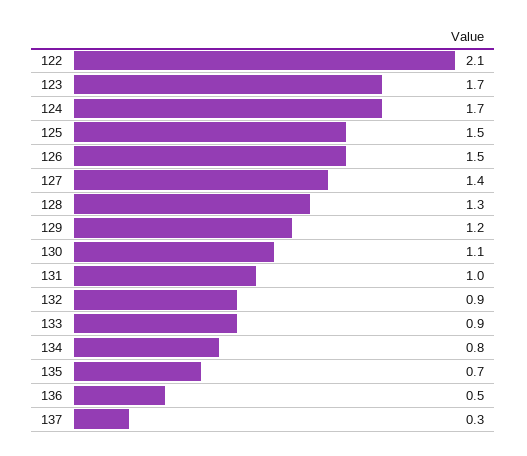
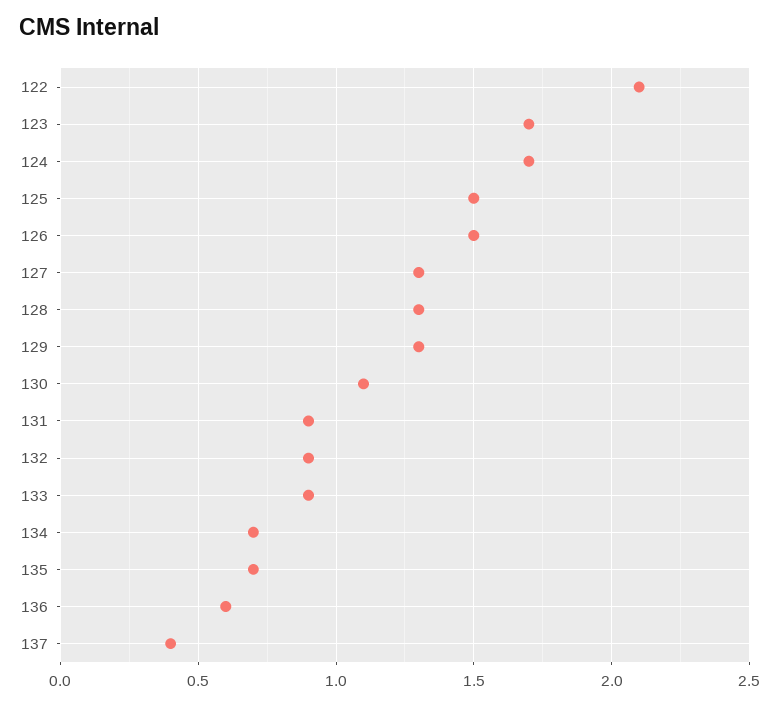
  {
    "122": 2.1,
    "123": 1.7,
    "124": 1.7,
    "125": 1.5,
    "126": 1.5,
-   "127": 1.4,
+   "127": 1.3,
    "128": 1.3,
-   "129": 1.2,
+   "129": 1.3,
    "130": 1.1,
-   "131": 1,
+   "131": 0.9,
    "132": 0.9,
    "133": 0.9,
-   "134": 0.8,
+   "134": 0.7,
    "135": 0.7,
-   "136": 0.5,
+   "136": 0.6,
-   "137": 0.3
+   "137": 0.4
  }

